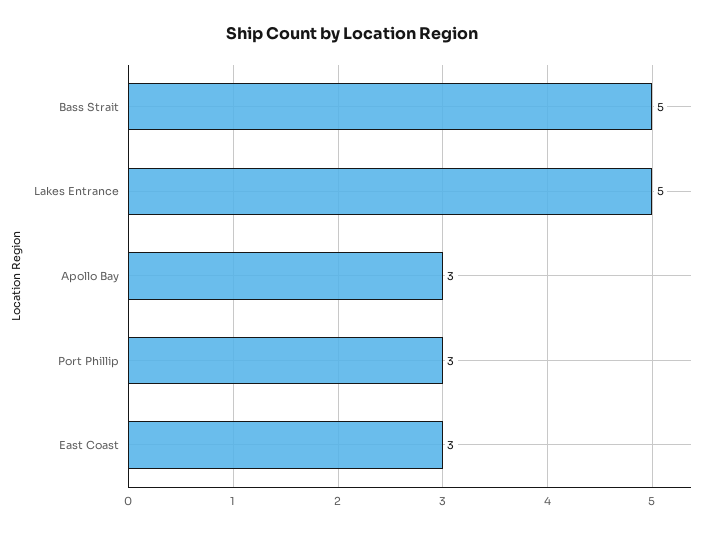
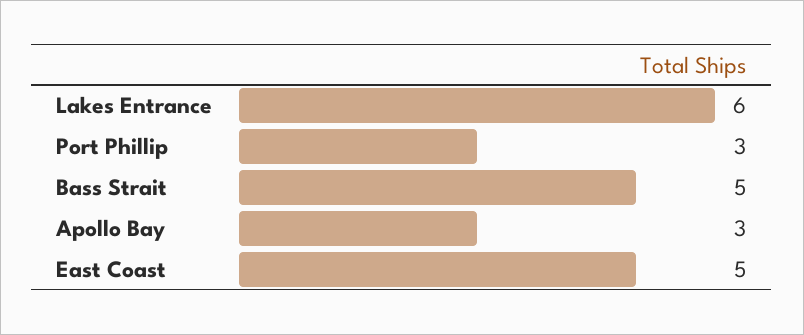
  {
    "Bass Strait": 5,
-   "Lakes Entrance": 5,
+   "Lakes Entrance": 6,
    "Apollo Bay": 3,
    "Port Phillip": 3,
-   "East Coast": 3
+   "East Coast": 5
  }

